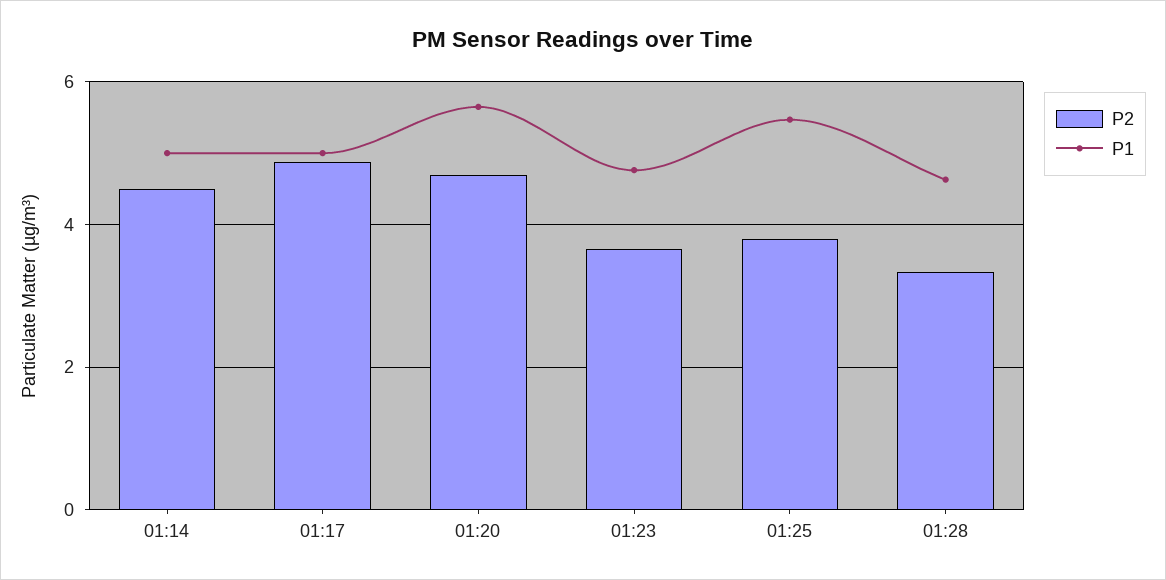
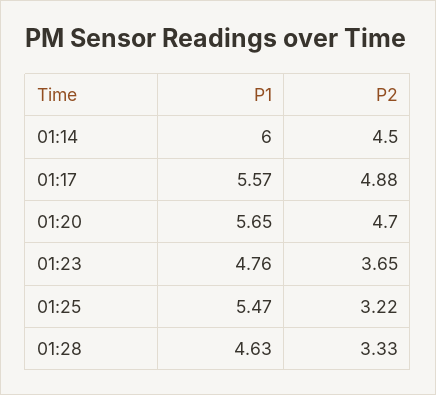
  {
    "P2": {
      "01:14": 4.5,
      "01:17": 4.88,
      "01:20": 4.7,
      "01:23": 3.65,
-     "01:25": 3.8,
+     "01:25": 3.22,
      "01:28": 3.33
    },
    "P1": {
-     "01:14": 5,
+     "01:14": 6,
-     "01:17": 5,
+     "01:17": 5.57,
      "01:20": 5.65,
      "01:23": 4.76,
      "01:25": 5.47,
      "01:28": 4.63
    }
  }

